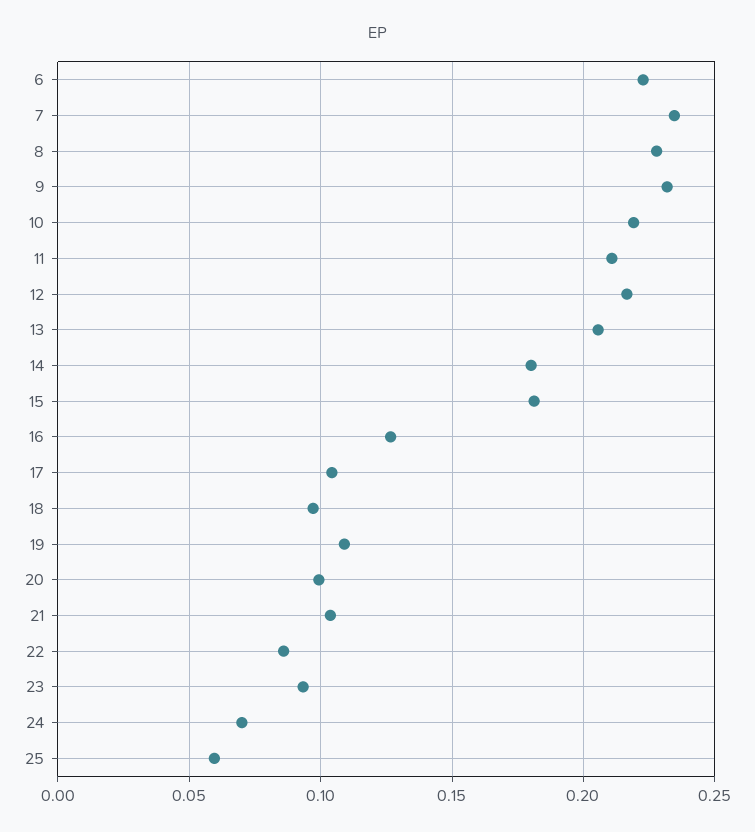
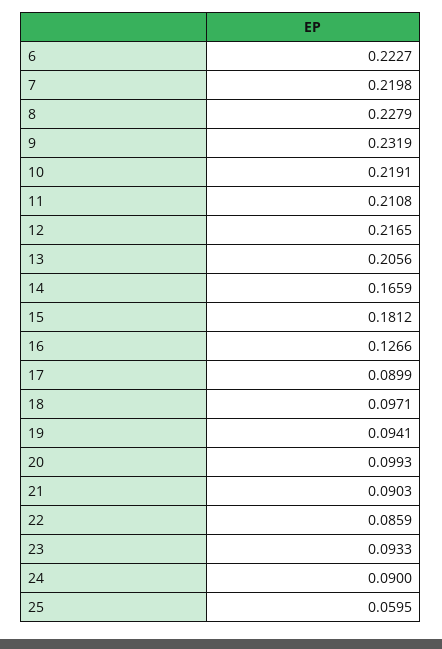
  {
    "6": 0.2227,
-   "7": 0.235,
+   "7": 0.2198,
    "8": 0.2279,
    "9": 0.2319,
    "10": 0.2191,
    "11": 0.2108,
    "12": 0.2165,
    "13": 0.2056,
-   "14": 0.18,
+   "14": 0.1659,
    "15": 0.1812,
    "16": 0.1266,
-   "17": 0.105,
+   "17": 0.0899,
    "18": 0.0971,
-   "19": 0.11,
+   "19": 0.0941,
    "20": 0.0993,
-   "21": 0.105,
+   "21": 0.0903,
    "22": 0.0859,
    "23": 0.0933,
-   "24": 0.07,
+   "24": 0.09,
    "25": 0.0595
  }

